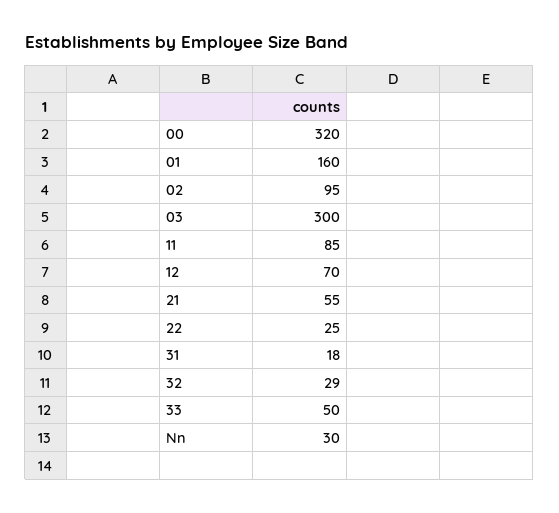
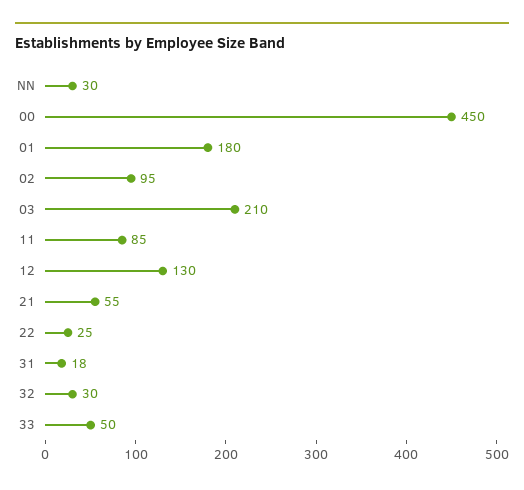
  {
-   "00": 320,
+   "00": 450,
-   "01": 160,
+   "01": 180,
    "02": 95,
-   "03": 300,
+   "03": 210,
    "11": 85,
-   "12": 70,
+   "12": 130,
    "21": 55,
    "22": 25,
    "31": 18,
-   "32": 29,
+   "32": 30,
    "33": 50,
    "Nn": 30
  }

